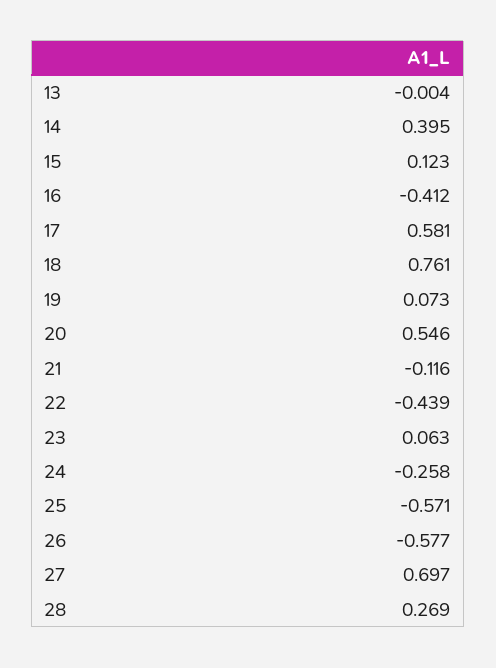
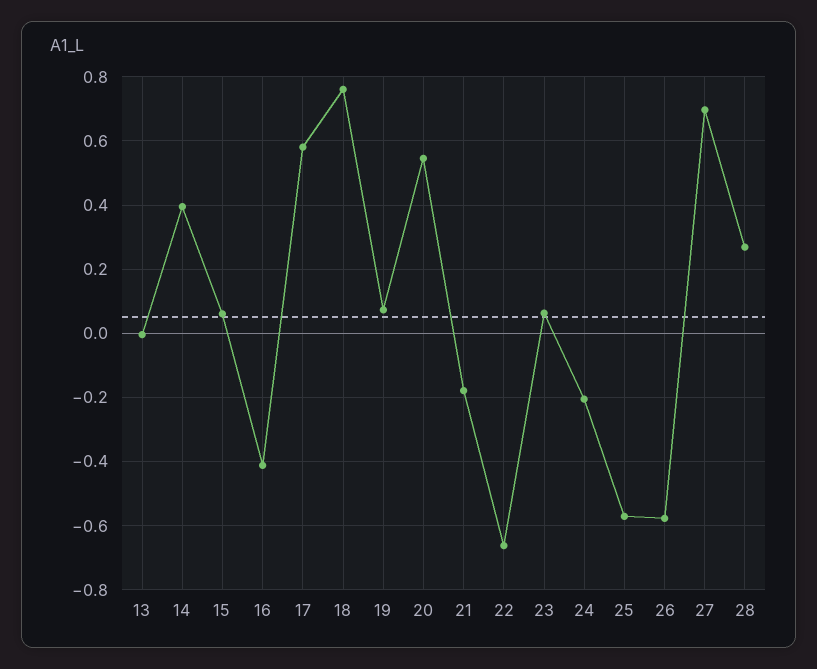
  {
    "13": -0.004,
    "14": 0.395,
-   "15": 0.123,
+   "15": 0.06,
    "16": -0.412,
    "17": 0.581,
    "18": 0.761,
    "19": 0.073,
    "20": 0.546,
-   "21": -0.116,
+   "21": -0.18,
-   "22": -0.439,
+   "22": -0.66,
    "23": 0.063,
-   "24": -0.258,
+   "24": -0.2,
    "25": -0.571,
    "26": -0.577,
    "27": 0.697,
    "28": 0.269
  }

